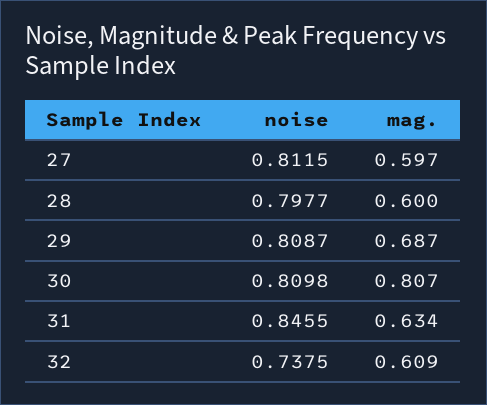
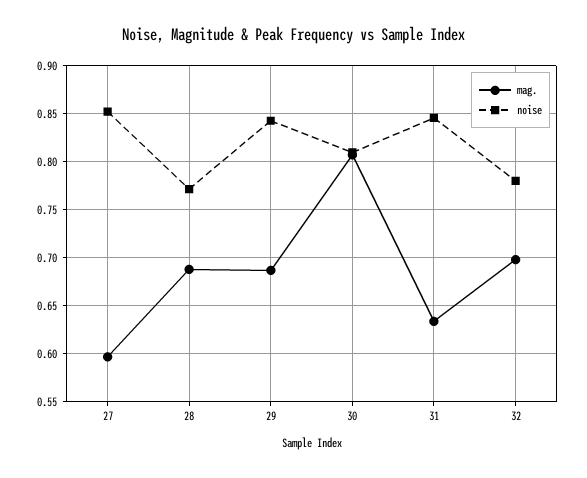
  {
    "noise": {
-     "27": 0.8115,
+     "27": 0.85,
-     "28": 0.7977,
+     "28": 0.77,
-     "29": 0.8087,
+     "29": 0.84,
      "30": 0.8098,
      "31": 0.8455,
-     "32": 0.7375
+     "32": 0.78
    },
    "mag.": {
      "27": 0.597,
-     "28": 0.6,
+     "28": 0.69,
      "29": 0.687,
      "30": 0.807,
      "31": 0.634,
-     "32": 0.609
+     "32": 0.7
    }
  }

